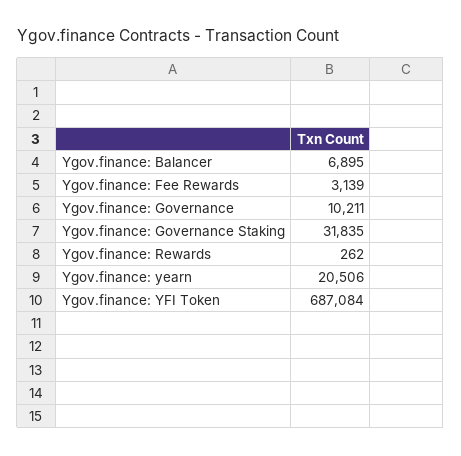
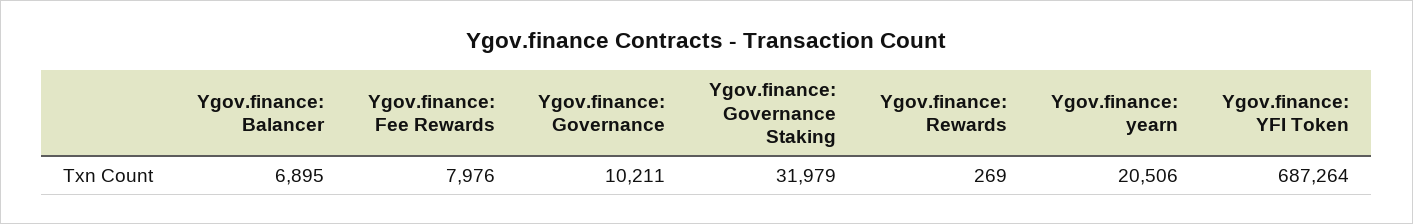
  {
    "Ygov.finance: Balancer": 6895,
-   "Ygov.finance: Fee Rewards": 3139,
+   "Ygov.finance: Fee Rewards": 7976,
    "Ygov.finance: Governance": 10211,
-   "Ygov.finance: Governance Staking": 31835,
+   "Ygov.finance: Governance Staking": 31979,
-   "Ygov.finance: Rewards": 262,
+   "Ygov.finance: Rewards": 269,
    "Ygov.finance: yearn": 20506,
-   "Ygov.finance: YFI Token": 687084
+   "Ygov.finance: YFI Token": 687264
  }

